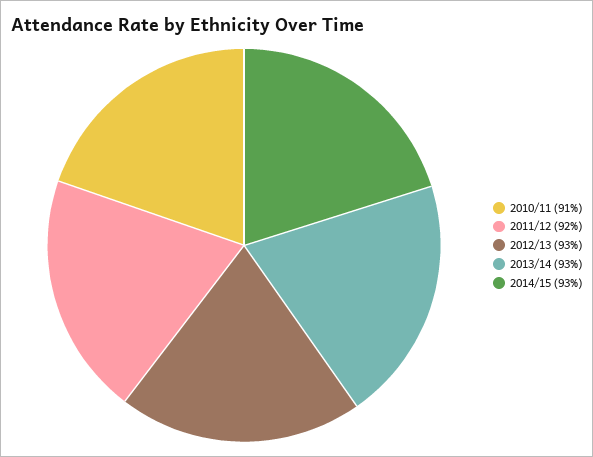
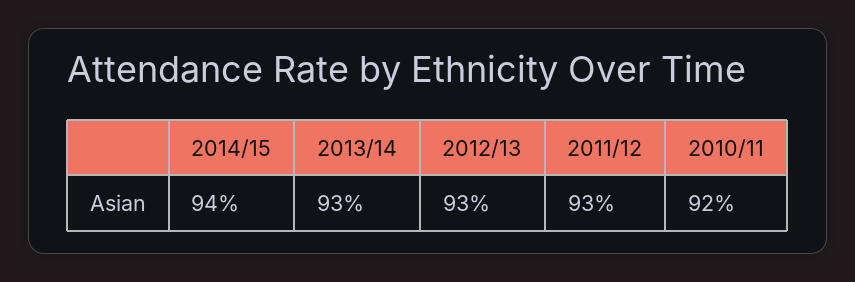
  {
-   "2010/11": 91,
+   "2010/11": 92,
-   "2011/12": 92,
+   "2011/12": 93,
    "2012/13": 93,
    "2013/14": 93,
-   "2014/15": 93
+   "2014/15": 94
  }

